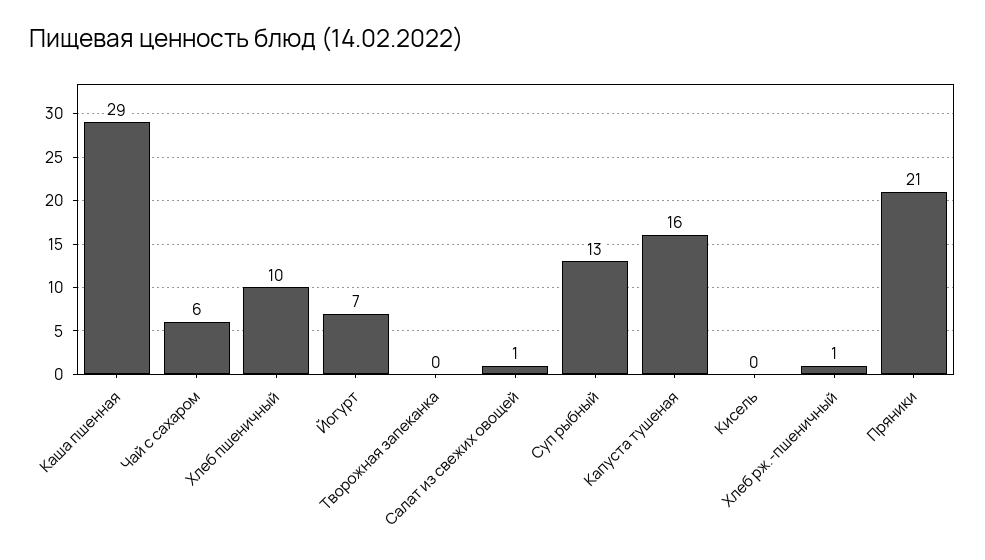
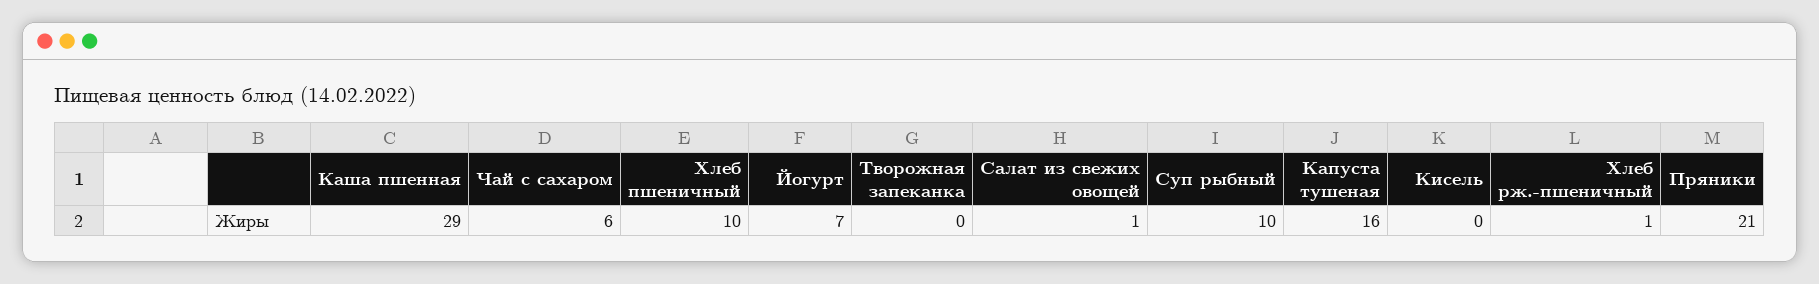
  {
    "Каша пшенная": 29,
    "Чай с сахаром": 6,
    "Хлеб пшеничный": 10,
    "Йогурт": 7,
    "Творожная запеканка": 0,
    "Салат из свежих овощей": 1,
-   "Суп рыбный": 13,
+   "Суп рыбный": 10,
    "Капуста тушеная": 16,
    "Кисель": 0,
    "Хлеб рж.-пшеничный": 1,
    "Пряники": 21
  }

